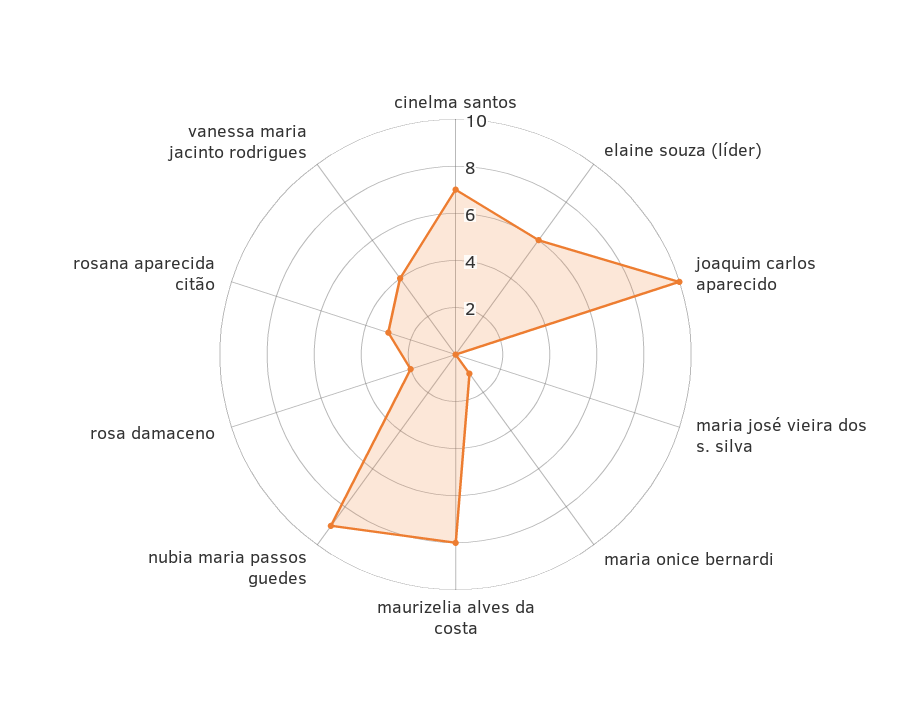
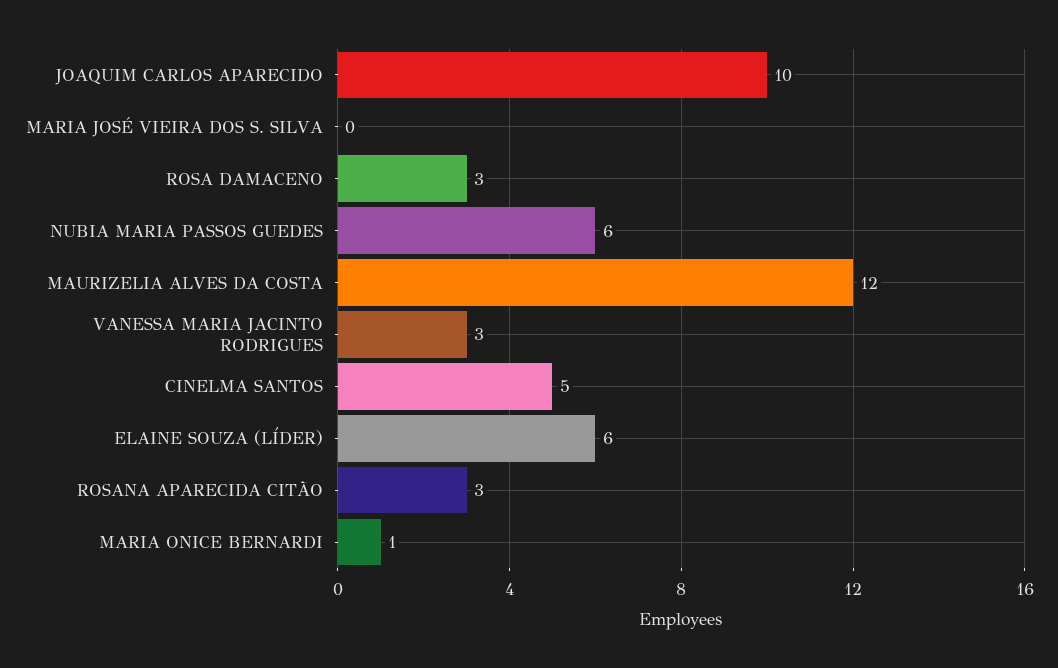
  {
-   "cinelma santos": 7,
+   "cinelma santos": 5,
    "elaine souza (líder)": 6,
    "joaquim carlos aparecido": 10,
    "maria josé vieira dos s. silva": 0,
    "maria onice bernardi": 1,
-   "maurizelia alves da costa": 8,
+   "maurizelia alves da costa": 12,
-   "nubia maria passos guedes": 9,
+   "nubia maria passos guedes": 6,
-   "rosa damaceno": 2,
+   "rosa damaceno": 3,
    "rosana aparecida citão": 3,
-   "vanessa maria jacinto rodrigues": 4
+   "vanessa maria jacinto rodrigues": 3
  }

